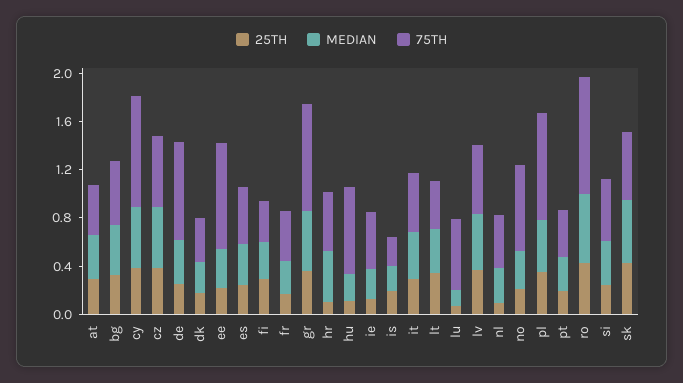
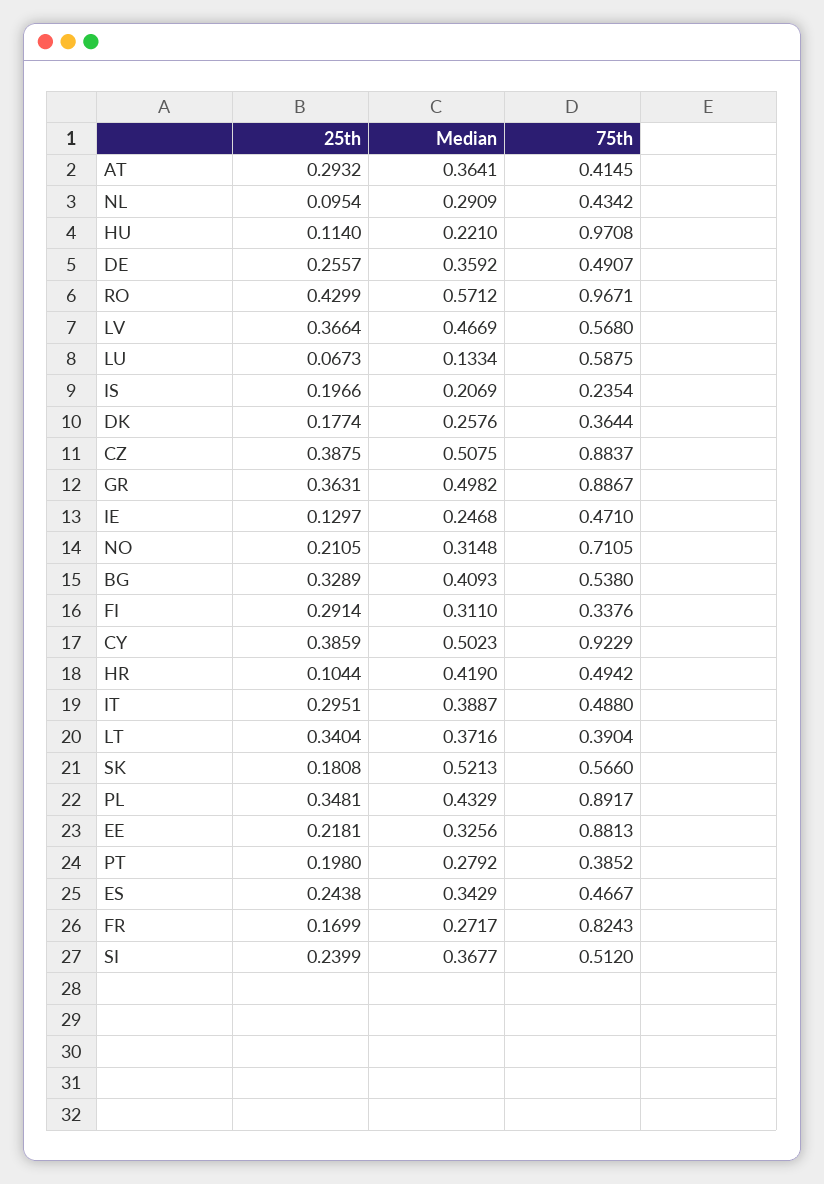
  {
    "25TH": {
      "at": 0.2932,
      "bg": 0.3289,
      "cy": 0.3859,
      "cz": 0.3875,
      "de": 0.2557,
      "dk": 0.1774,
      "ee": 0.2181,
      "es": 0.2438,
      "fi": 0.2914,
      "fr": 0.1699,
      "gr": 0.3631,
      "hr": 0.1044,
      "hu": 0.114,
      "ie": 0.1297,
      "is": 0.1966,
      "it": 0.2951,
      "lt": 0.3404,
      "lu": 0.0673,
      "lv": 0.3664,
      "nl": 0.0954,
      "no": 0.2105,
      "pl": 0.3481,
      "pt": 0.198,
      "ro": 0.4299,
      "si": 0.2399,
-     "sk": 0.4
+     "sk": 0.1808
    },
    "MEDIAN": {
      "at": 0.3641,
      "bg": 0.4093,
      "cy": 0.5023,
      "cz": 0.5075,
      "de": 0.3592,
      "dk": 0.2576,
      "ee": 0.3256,
      "es": 0.3429,
      "fi": 0.311,
      "fr": 0.2717,
      "gr": 0.4982,
      "hr": 0.419,
      "hu": 0.221,
      "ie": 0.2468,
      "is": 0.2069,
      "it": 0.3887,
      "lt": 0.3716,
      "lu": 0.1334,
      "lv": 0.4669,
      "nl": 0.2909,
      "no": 0.3148,
      "pl": 0.4329,
      "pt": 0.2792,
      "ro": 0.5712,
      "si": 0.3677,
      "sk": 0.5213
    },
    "75TH": {
      "at": 0.4145,
      "bg": 0.538,
      "cy": 0.9229,
-     "cz": 0.6,
+     "cz": 0.8837,
-     "de": 0.8,
+     "de": 0.4907,
      "dk": 0.3644,
      "ee": 0.8813,
      "es": 0.4667,
      "fi": 0.3376,
-     "fr": 0.4,
+     "fr": 0.8243,
      "gr": 0.8867,
      "hr": 0.4942,
-     "hu": 0.7,
+     "hu": 0.9708,
      "ie": 0.471,
      "is": 0.2354,
      "it": 0.488,
      "lt": 0.3904,
      "lu": 0.5875,
      "lv": 0.568,
      "nl": 0.4342,
      "no": 0.7105,
      "pl": 0.8917,
      "pt": 0.3852,
      "ro": 0.9671,
      "si": 0.512,
      "sk": 0.566
    }
  }

